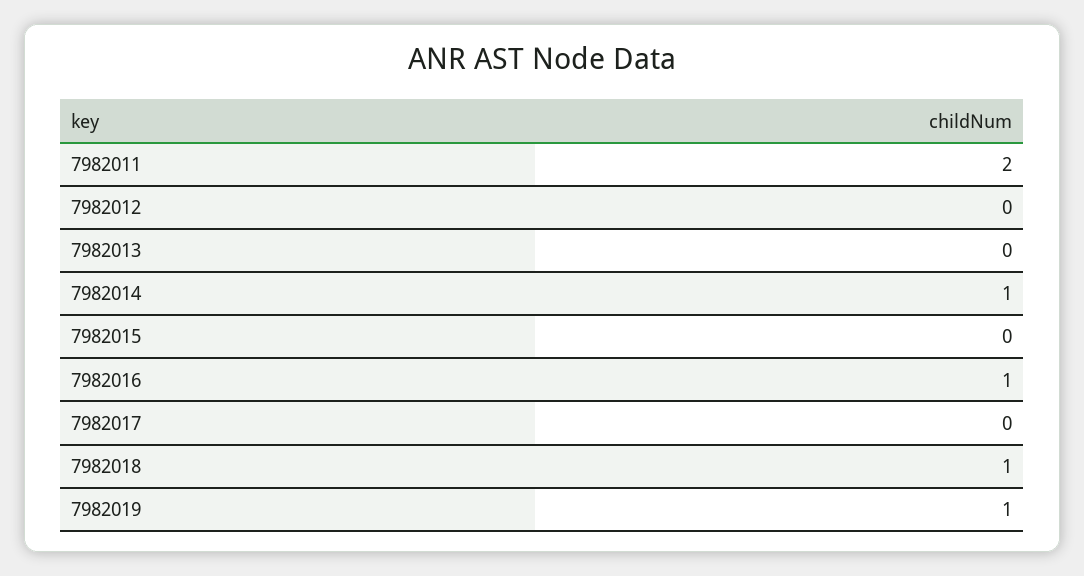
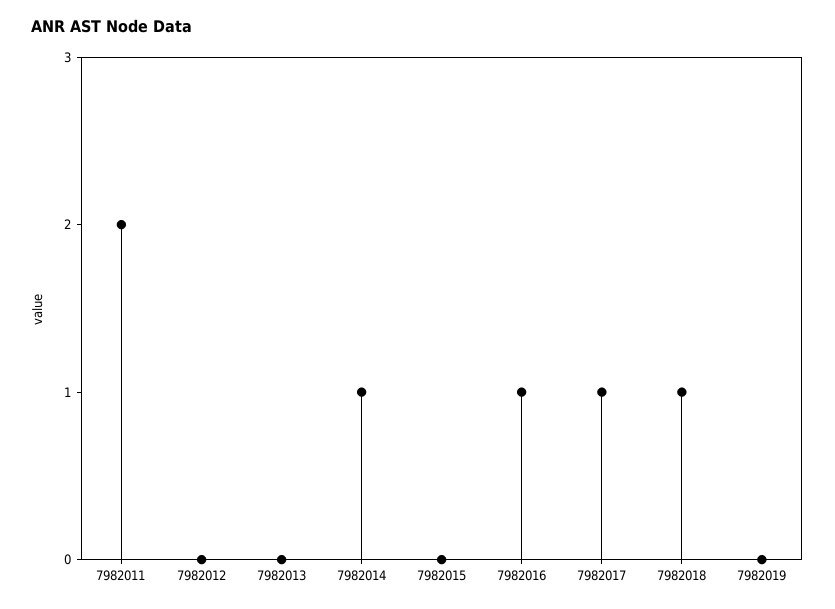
  {
    "7982011": 2,
    "7982012": 0,
    "7982013": 0,
    "7982014": 1,
    "7982015": 0,
    "7982016": 1,
-   "7982017": 0,
+   "7982017": 1,
    "7982018": 1,
-   "7982019": 1
+   "7982019": 0
  }

